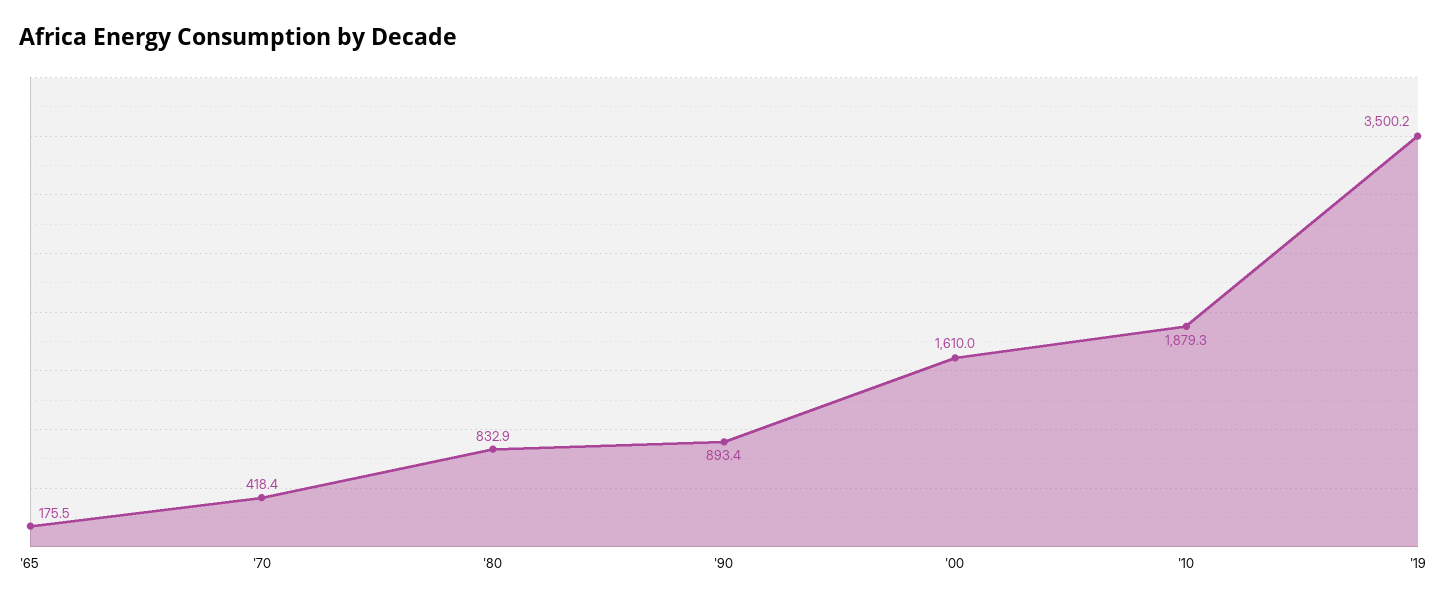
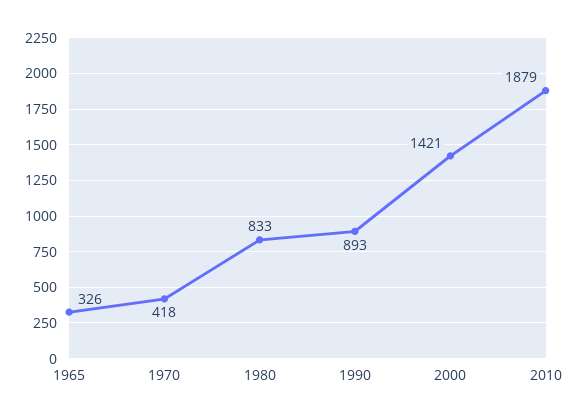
  {
-   "'65": 175.5,
+   "'65": 326,
    "'70": 418.4,
    "'80": 832.9,
    "'90": 893.4,
-   "'00": 1610,
+   "'00": 1421,
-   "'10": 1879.3,
+   "'10": 1879.3
-   "'19": 3500.2
  }

